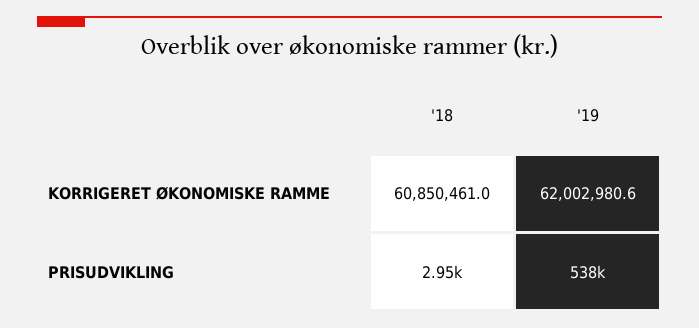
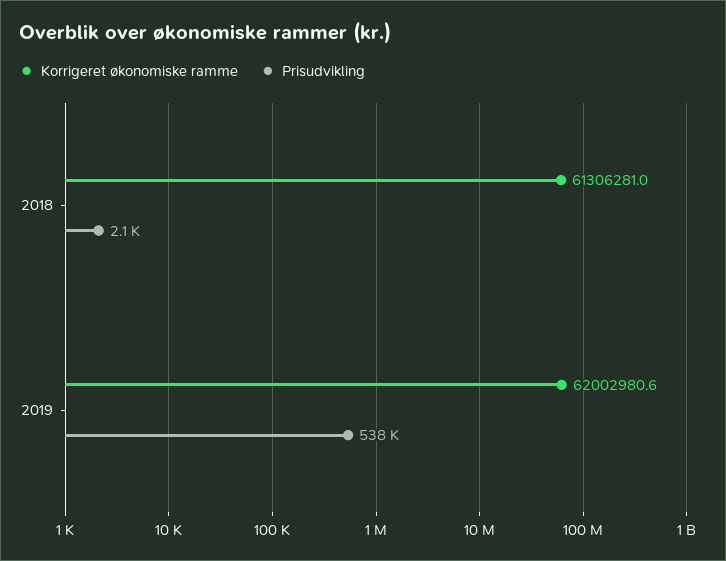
  {
    "KORRIGERET ØKONOMISKE RAMME": {
-     "'18": 60850461,
+     "'18": 61306281,
      "'19": 62002980.6
    },
    "PRISUDVIKLING": {
-     "'18": 2950,
+     "'18": 2100,
      "'19": 538000
    }
  }

